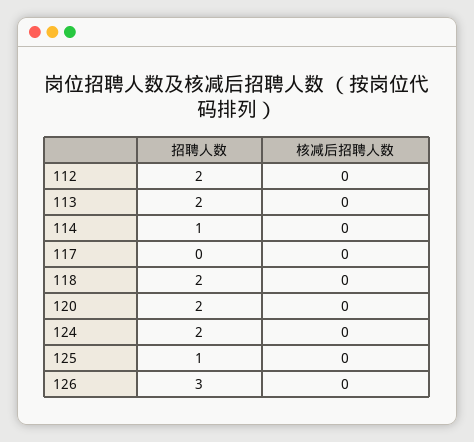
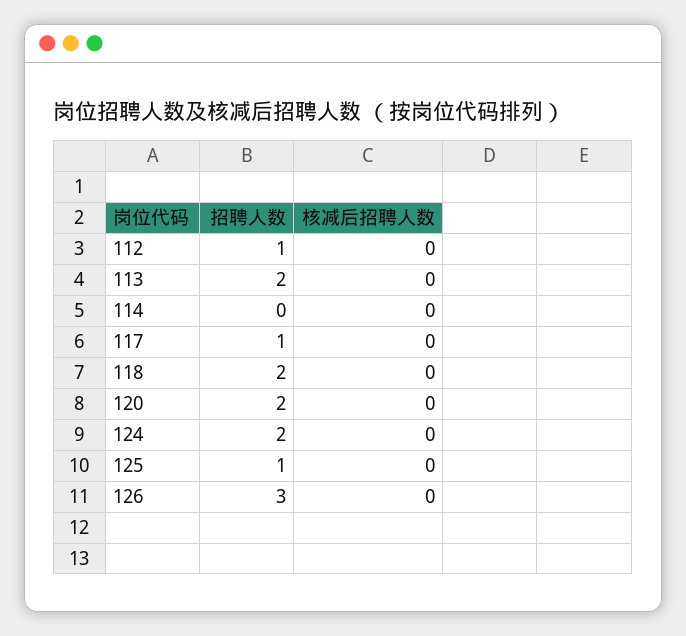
  {
    "招聘人数": {
-     "112": 2,
+     "112": 1,
      "113": 2,
-     "114": 1,
+     "114": 0,
-     "117": 0,
+     "117": 1,
      "118": 2,
      "120": 2,
      "124": 2,
      "125": 1,
      "126": 3
    },
    "核减后招聘人数": {
      "112": 0,
      "113": 0,
      "114": 0,
      "117": 0,
      "118": 0,
      "120": 0,
      "124": 0,
      "125": 0,
      "126": 0
    }
  }

